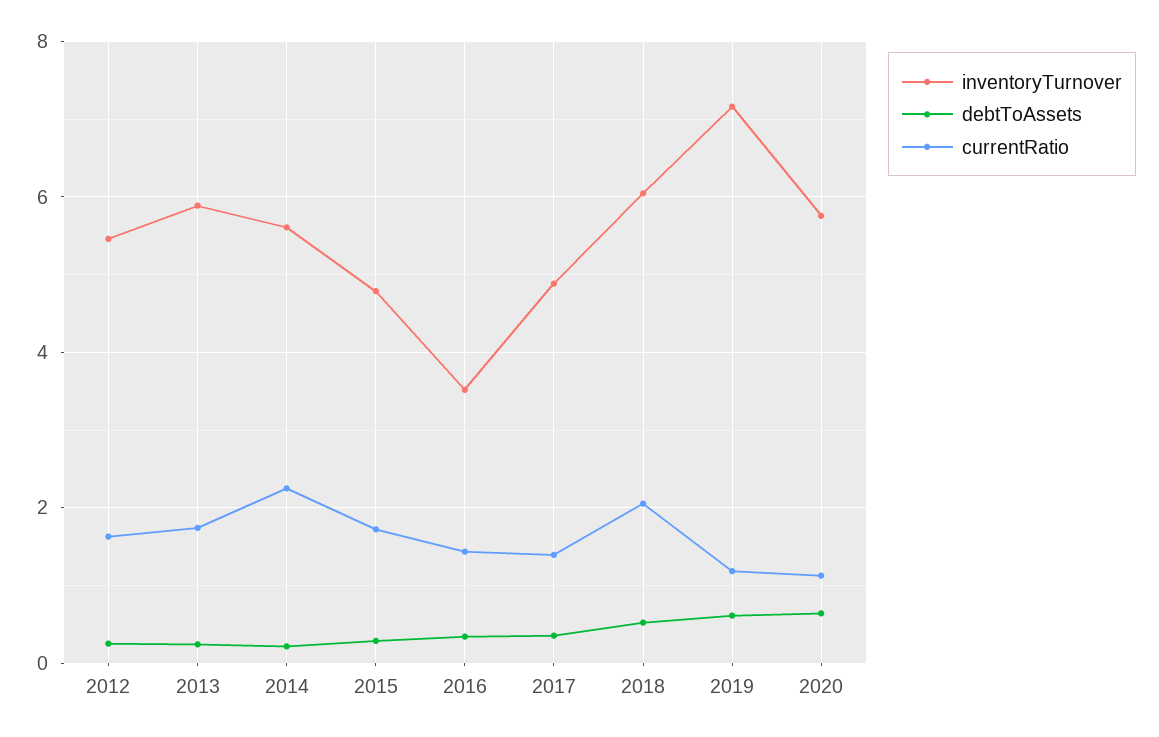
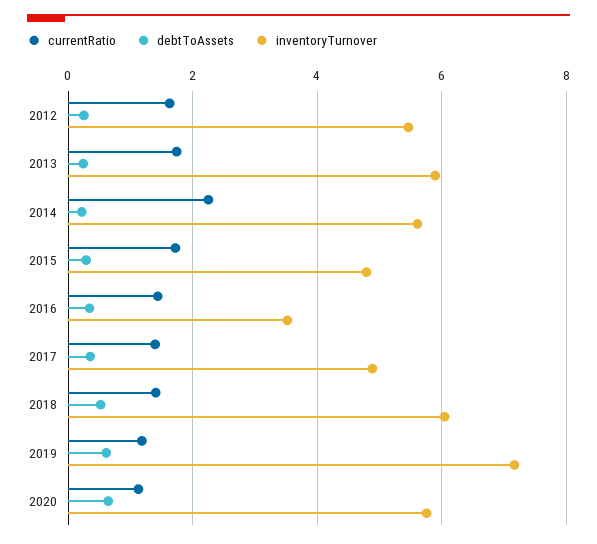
  {
    "inventoryTurnover": {
      "2012": 5.4,
      "2013": 5.8,
      "2014": 5.6,
      "2015": 4.8,
      "2016": 3.6,
      "2017": 4.8,
      "2018": 6,
      "2019": 7.2,
      "2020": 5.8
    },
    "debtToAssets": {
      "2012": 0.2,
      "2013": 0.2,
      "2014": 0.2,
      "2015": 0.2,
      "2016": 0.4,
      "2017": 0.4,
      "2018": 0.6,
      "2019": 0.6,
      "2020": 0.6
    },
    "currentRatio": {
      "2012": 1.6,
      "2013": 1.8,
      "2014": 2.2,
      "2015": 1.8,
      "2016": 1.4,
      "2017": 1.4,
-     "2018": 2,
+     "2018": 1.4,
      "2019": 1.2,
      "2020": 1.2
    }
  }

